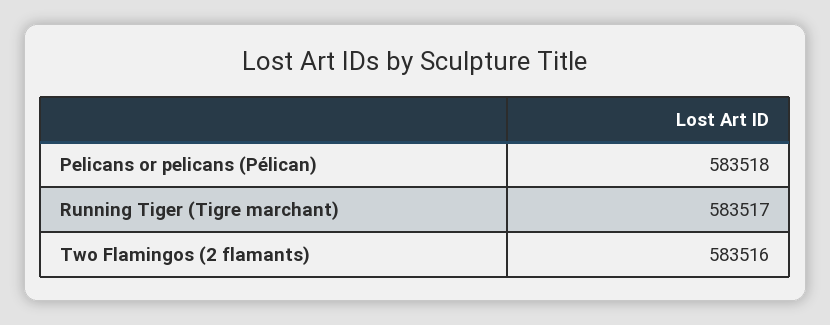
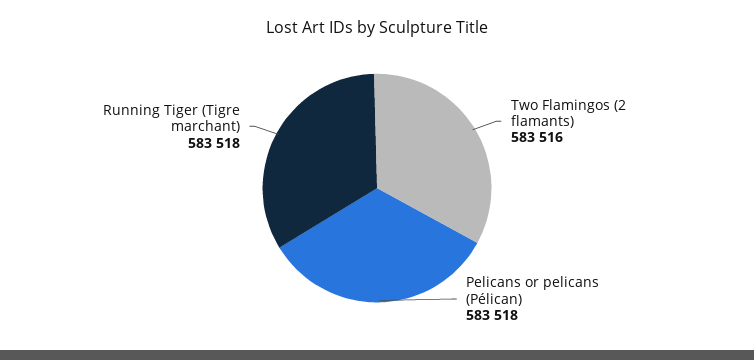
  {
    "Pelicans or pelicans (Pélican)": 583518,
-   "Running Tiger (Tigre marchant)": 583517,
+   "Running Tiger (Tigre marchant)": 583518,
    "Two Flamingos (2 flamants)": 583516
  }

